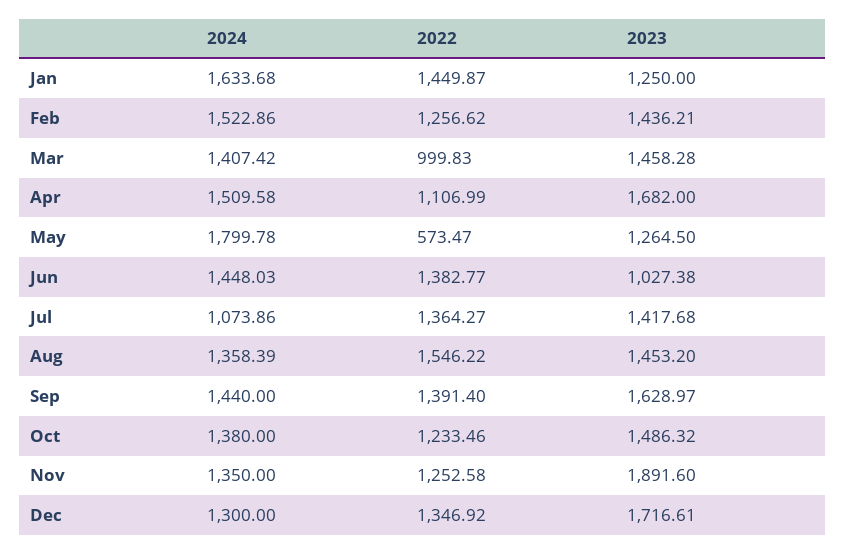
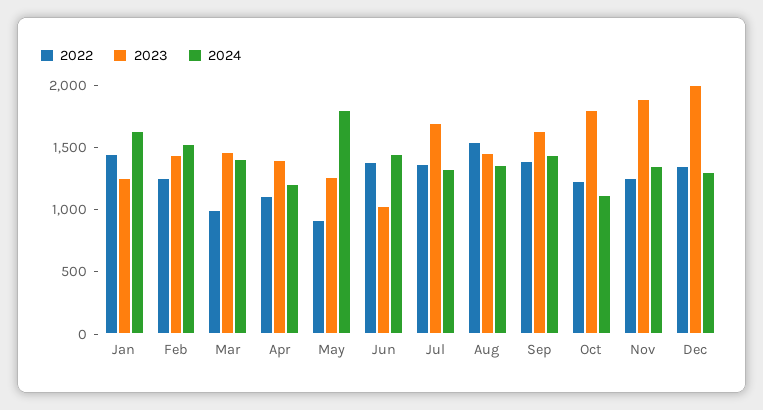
  {
    "2024": {
      "Jan": 1633.68,
      "Feb": 1522.86,
      "Mar": 1407.42,
-     "Apr": 1509.58,
+     "Apr": 1200,
      "May": 1799.78,
      "Jun": 1448.03,
-     "Jul": 1073.86,
+     "Jul": 1300,
      "Aug": 1358.39,
      "Sep": 1440,
-     "Oct": 1380,
+     "Oct": 1100,
      "Nov": 1350,
      "Dec": 1300
    },
    "2022": {
      "Jan": 1449.87,
      "Feb": 1256.62,
      "Mar": 999.83,
      "Apr": 1106.99,
-     "May": 573.47,
+     "May": 900,
      "Jun": 1382.77,
      "Jul": 1364.27,
      "Aug": 1546.22,
      "Sep": 1391.4,
      "Oct": 1233.46,
      "Nov": 1252.58,
      "Dec": 1346.92
    },
    "2023": {
      "Jan": 1250,
      "Feb": 1436.21,
      "Mar": 1458.28,
-     "Apr": 1682,
+     "Apr": 1400,
      "May": 1264.5,
      "Jun": 1027.38,
-     "Jul": 1417.68,
+     "Jul": 1700,
      "Aug": 1453.2,
      "Sep": 1628.97,
-     "Oct": 1486.32,
+     "Oct": 1800,
      "Nov": 1891.6,
-     "Dec": 1716.61
+     "Dec": 2000
    }
  }

